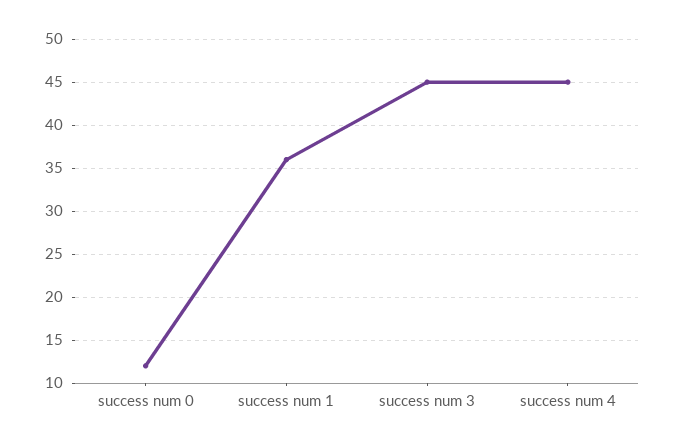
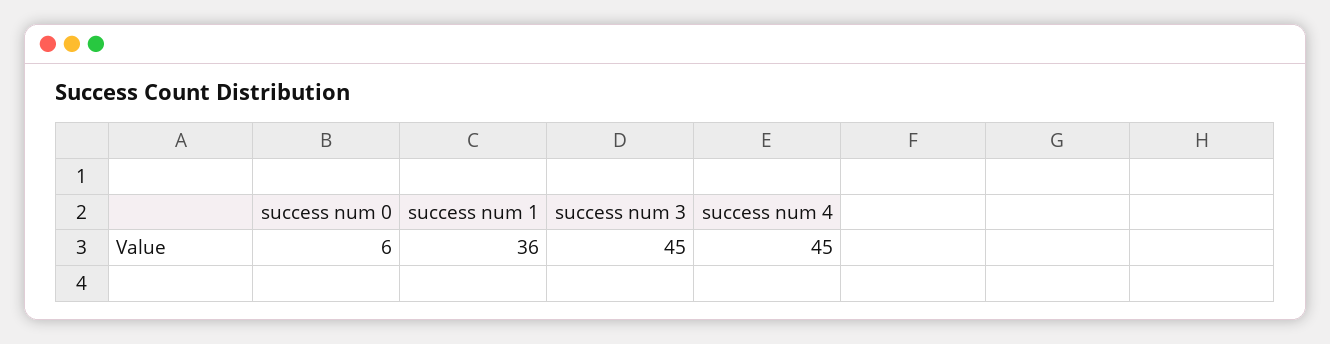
  {
-   "success num 0": 12,
+   "success num 0": 6,
    "success num 1": 36,
    "success num 3": 45,
    "success num 4": 45
  }

